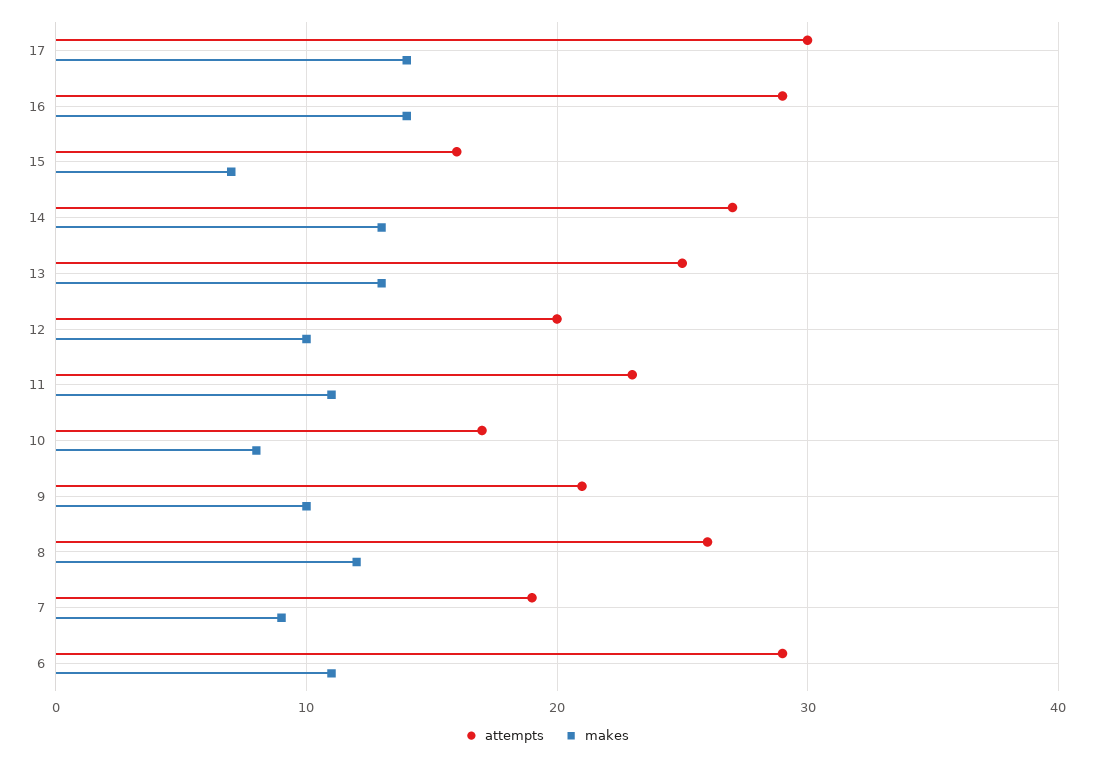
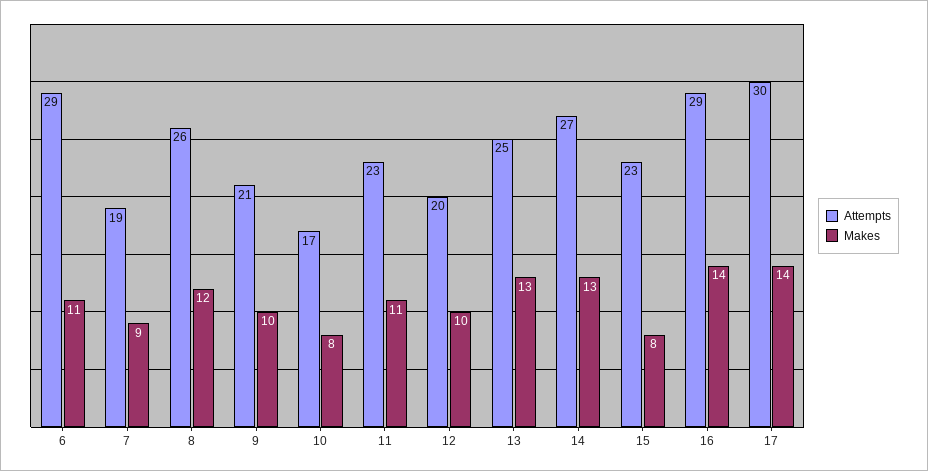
  {
    "attempts": {
      "17": 30,
      "16": 29,
-     "15": 16,
+     "15": 23,
      "14": 27,
      "13": 25,
      "12": 20,
      "11": 23,
      "10": 17,
      "9": 21,
      "8": 26,
      "7": 19,
      "6": 29
    },
    "makes": {
      "17": 14,
      "16": 14,
-     "15": 7,
+     "15": 8,
      "14": 13,
      "13": 13,
      "12": 10,
      "11": 11,
      "10": 8,
      "9": 10,
      "8": 12,
      "7": 9,
      "6": 11
    }
  }

